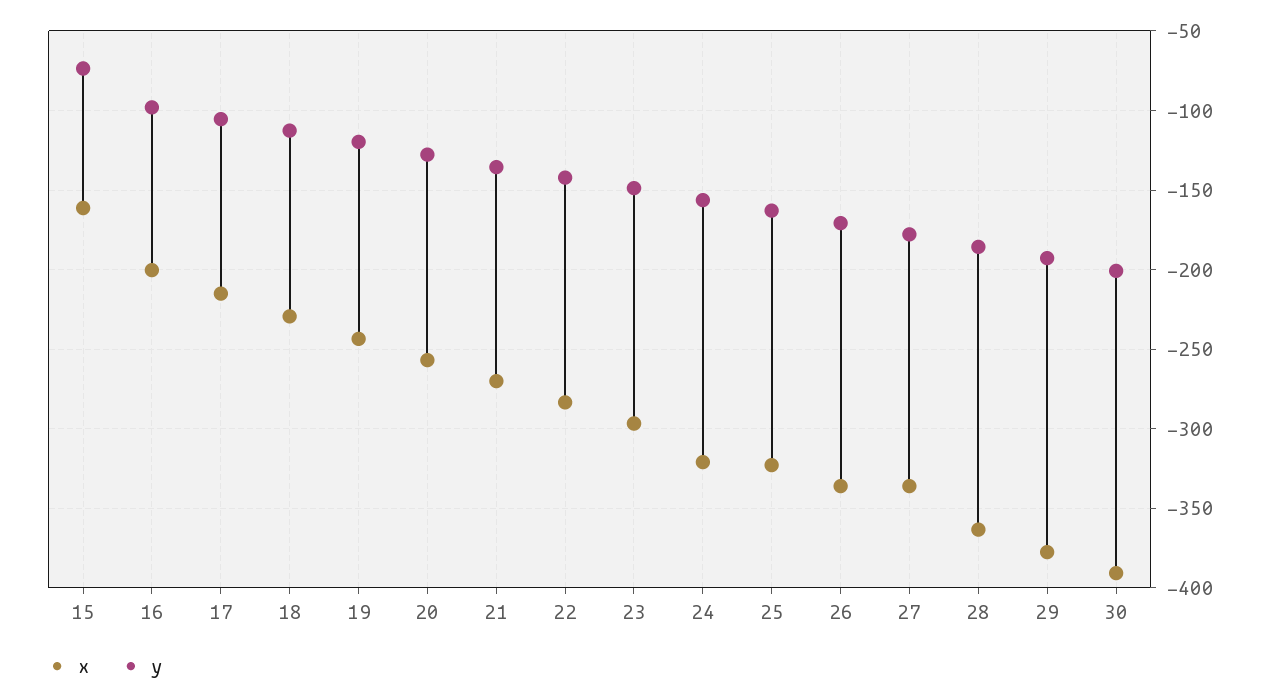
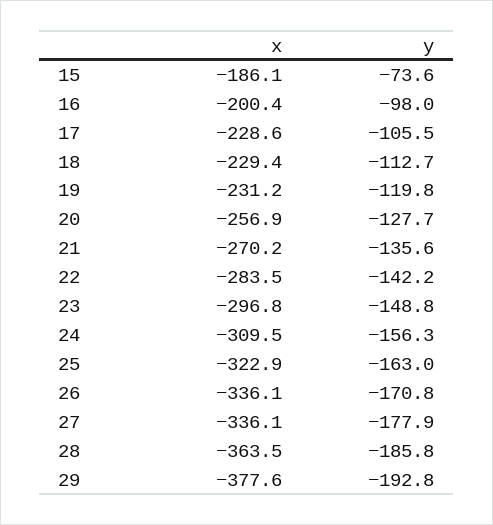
  {
    "x": {
-     "15": -160,
+     "15": -186.1,
      "16": -200.4,
-     "17": -215,
+     "17": -228.6,
      "18": -229.4,
-     "19": -245,
+     "19": -231.2,
      "20": -256.9,
      "21": -270.2,
      "22": -283.5,
      "23": -296.8,
-     "24": -320,
+     "24": -309.5,
      "25": -322.9,
      "26": -336.1,
      "27": -336.1,
      "28": -363.5,
-     "29": -377.6,
+     "29": -377.6
-     "30": -390
    },
    "y": {
      "15": -73.6,
      "16": -98,
      "17": -105.5,
      "18": -112.7,
      "19": -119.8,
      "20": -127.7,
      "21": -135.6,
      "22": -142.2,
      "23": -148.8,
      "24": -156.3,
      "25": -163,
      "26": -170.8,
      "27": -177.9,
      "28": -185.8,
-     "29": -192.8,
+     "29": -192.8
-     "30": -200
    }
  }

